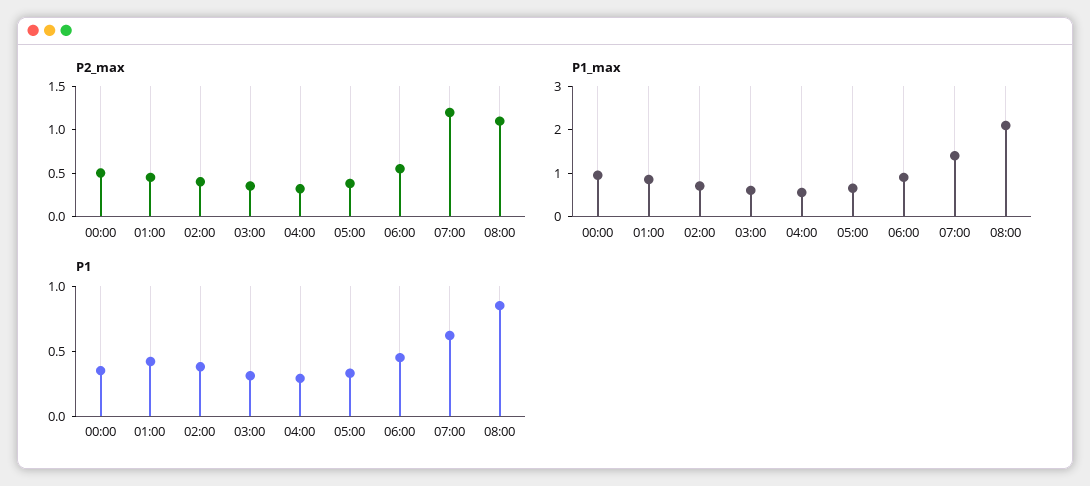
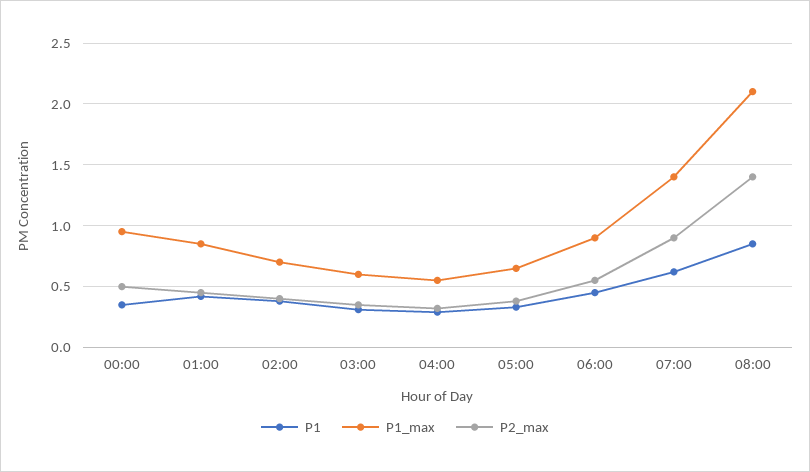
  {
    "P2_max": {
      "00:00": 0.5,
      "01:00": 0.45,
      "02:00": 0.4,
      "03:00": 0.35,
      "04:00": 0.3,
      "05:00": 0.4,
      "06:00": 0.55,
-     "07:00": 1.2,
+     "07:00": 0.9,
-     "08:00": 1.1
+     "08:00": 1.4
    },
    "P1_max": {
      "00:00": 0.95,
      "01:00": 0.85,
      "02:00": 0.7,
      "03:00": 0.6,
      "04:00": 0.55,
      "05:00": 0.65,
      "06:00": 0.9,
      "07:00": 1.4,
      "08:00": 2.1
    },
    "P1": {
      "00:00": 0.35,
      "01:00": 0.4,
      "02:00": 0.4,
      "03:00": 0.3,
      "04:00": 0.3,
      "05:00": 0.35,
      "06:00": 0.45,
      "07:00": 0.6,
      "08:00": 0.85
    }
  }

